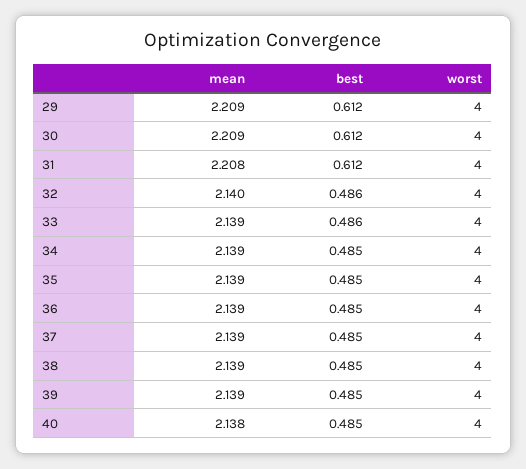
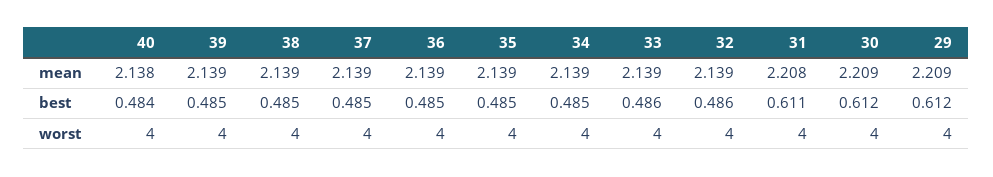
  {
    "mean": {
      "29": 2.209,
      "30": 2.209,
      "31": 2.208,
-     "32": 2.14,
+     "32": 2.139,
      "33": 2.139,
      "34": 2.139,
      "35": 2.139,
      "36": 2.139,
      "37": 2.139,
      "38": 2.139,
      "39": 2.139,
      "40": 2.138
    },
    "best": {
      "29": 0.612,
      "30": 0.612,
-     "31": 0.612,
+     "31": 0.611,
      "32": 0.486,
      "33": 0.486,
      "34": 0.485,
      "35": 0.485,
      "36": 0.485,
      "37": 0.485,
      "38": 0.485,
      "39": 0.485,
-     "40": 0.485
+     "40": 0.484
    },
    "worst": {
      "29": 4,
      "30": 4,
      "31": 4,
      "32": 4,
      "33": 4,
      "34": 4,
      "35": 4,
      "36": 4,
      "37": 4,
      "38": 4,
      "39": 4,
      "40": 4
    }
  }

